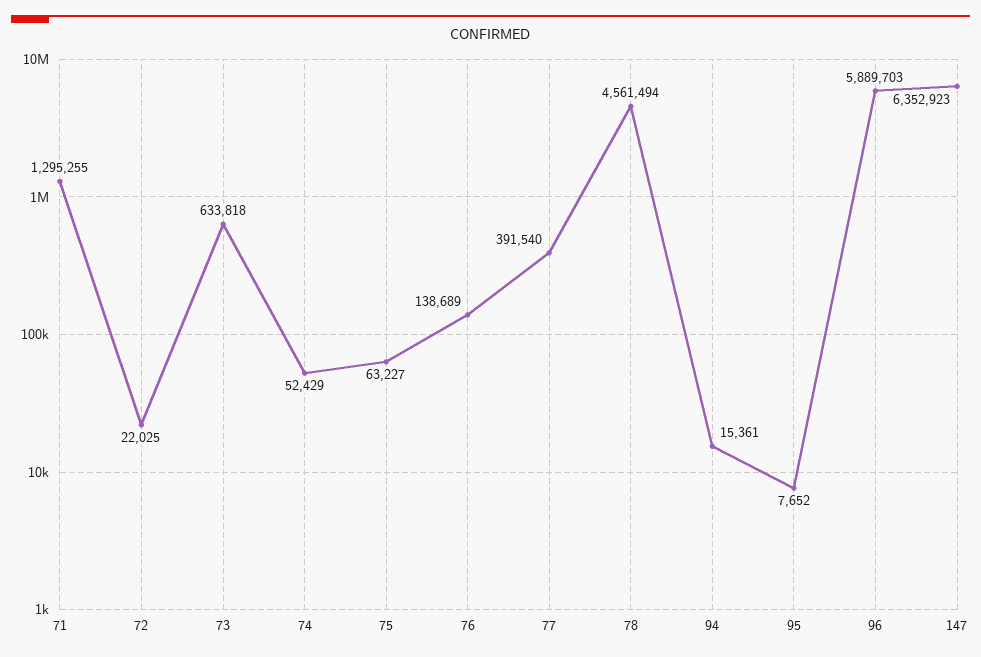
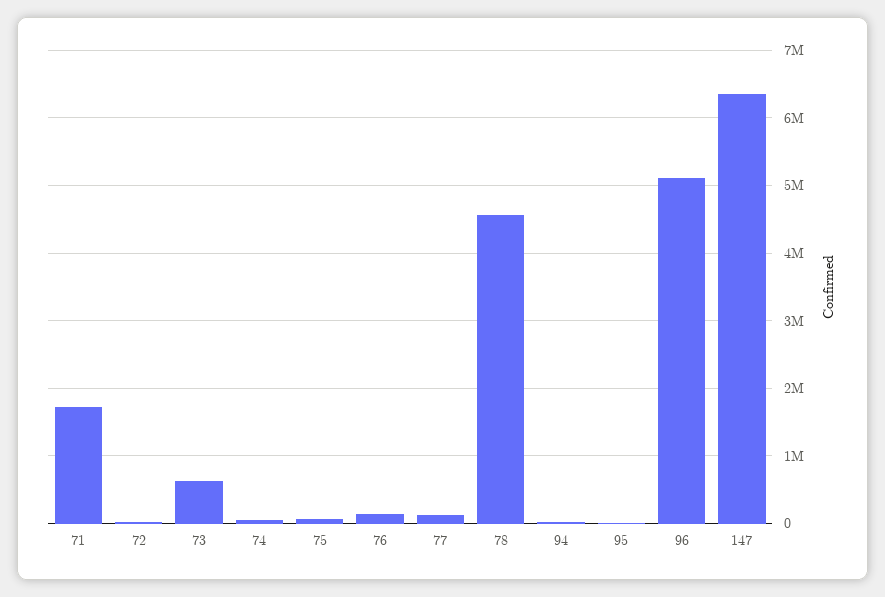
  {
-   "71": 1295255,
+   "71": 1700000,
    "72": 22025,
    "73": 633818,
    "74": 52429,
    "75": 63227,
    "76": 138689,
-   "77": 391540,
+   "77": 100000,
    "78": 4561494,
    "94": 15361,
    "95": 7652,
-   "96": 5889703,
+   "96": 5100000,
    "147": 6352923
  }

